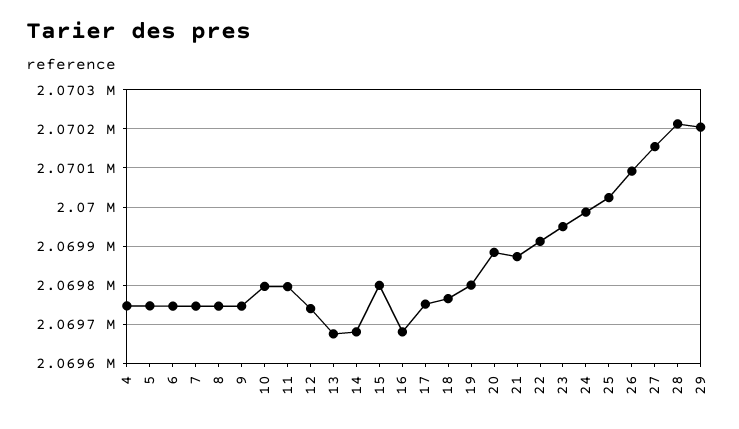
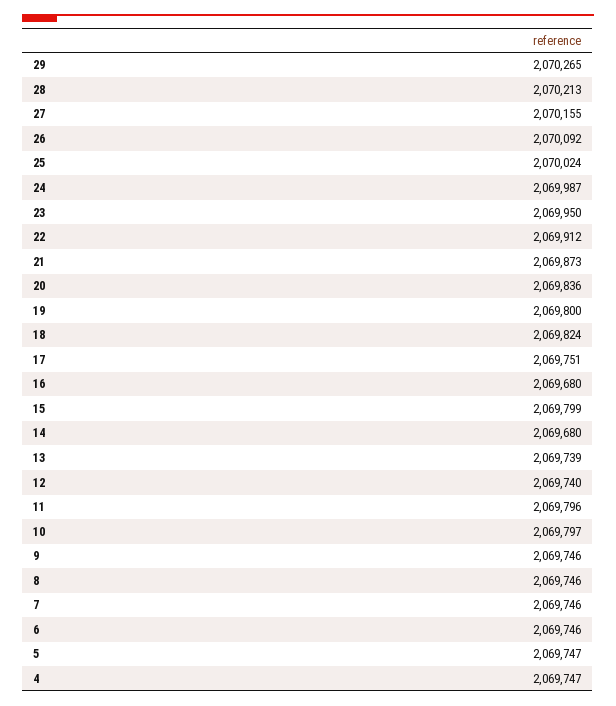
  {
    "4": 2069747,
    "5": 2069747,
    "6": 2069746,
    "7": 2069746,
    "8": 2069746,
    "9": 2069746,
    "10": 2069797,
    "11": 2069796,
    "12": 2069740,
-   "13": 2069680,
+   "13": 2069739,
    "14": 2069680,
    "15": 2069799,
    "16": 2069680,
    "17": 2069751,
-   "18": 2069760,
+   "18": 2069824,
    "19": 2069800,
-   "20": 2069880,
+   "20": 2069836,
    "21": 2069873,
    "22": 2069912,
    "23": 2069950,
    "24": 2069987,
    "25": 2070024,
    "26": 2070092,
    "27": 2070155,
    "28": 2070213,
-   "29": 2070200
+   "29": 2070265
  }

